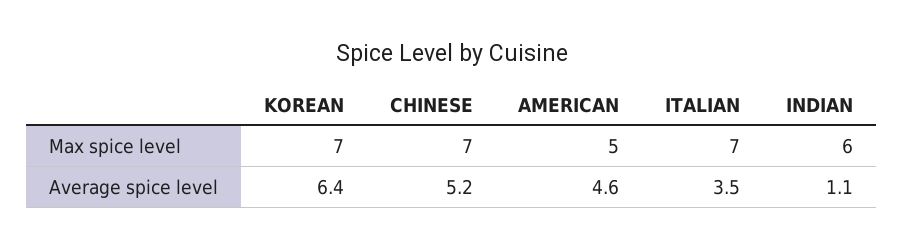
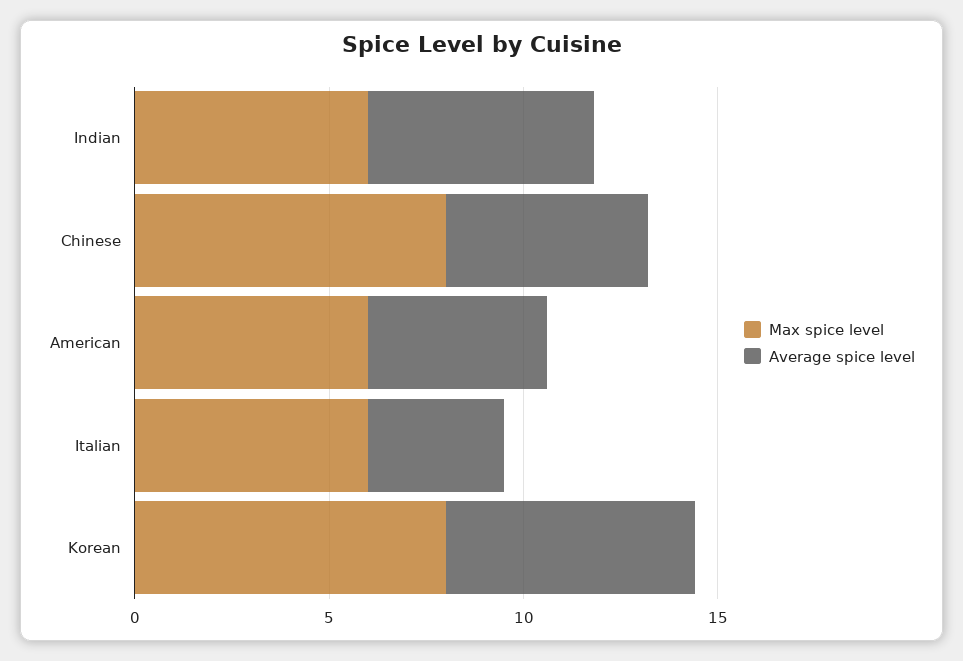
  {
    "Max spice level": {
-     "KOREAN": 7,
+     "KOREAN": 8,
-     "CHINESE": 7,
+     "CHINESE": 8,
-     "AMERICAN": 5,
+     "AMERICAN": 6,
-     "ITALIAN": 7,
+     "ITALIAN": 6,
      "INDIAN": 6
    },
    "Average spice level": {
      "KOREAN": 6.4,
      "CHINESE": 5.2,
      "AMERICAN": 4.6,
      "ITALIAN": 3.5,
-     "INDIAN": 1.1
+     "INDIAN": 6
    }
  }

